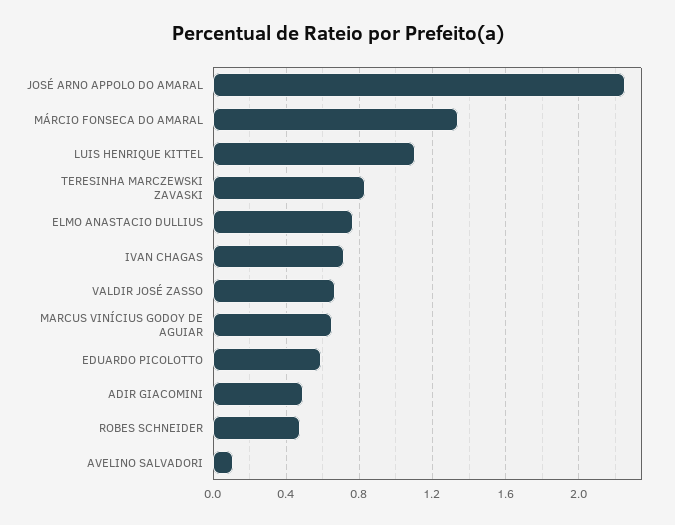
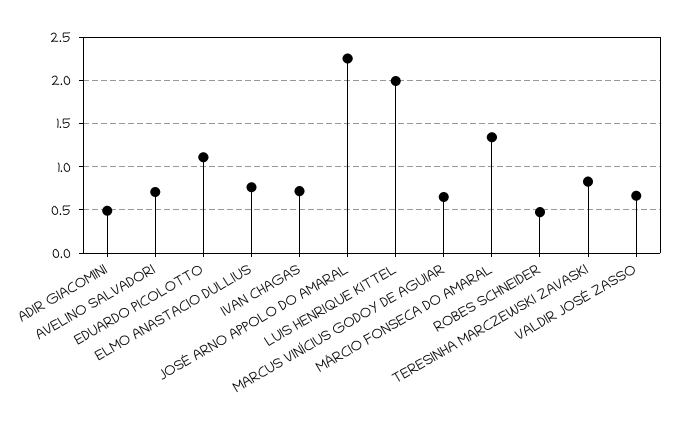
  {
    "JOSÉ ARNO APPOLO DO AMARAL": 2.25,
    "MÁRCIO FONSECA DO AMARAL": 1.35,
-   "LUIS HENRIQUE KITTEL": 1.1,
+   "LUIS HENRIQUE KITTEL": 2,
    "TERESINHA MARCZEWSKI ZAVASKI": 0.85,
    "ELMO ANASTACIO DULLIUS": 0.75,
    "IVAN CHAGAS": 0.7,
    "VALDIR JOSÉ ZASSO": 0.65,
    "MARCUS VINÍCIUS GODOY DE AGUIAR": 0.65,
-   "EDUARDO PICOLOTTO": 0.6,
+   "EDUARDO PICOLOTTO": 1.1,
    "ADIR GIACOMINI": 0.5,
    "ROBES SCHNEIDER": 0.5,
-   "AVELINO SALVADORI": 0.1
+   "AVELINO SALVADORI": 0.7
  }

